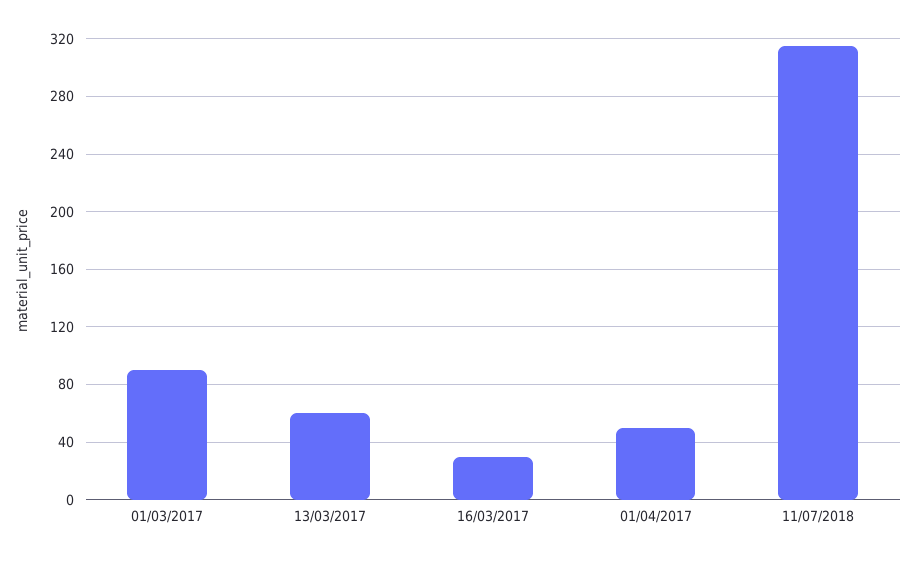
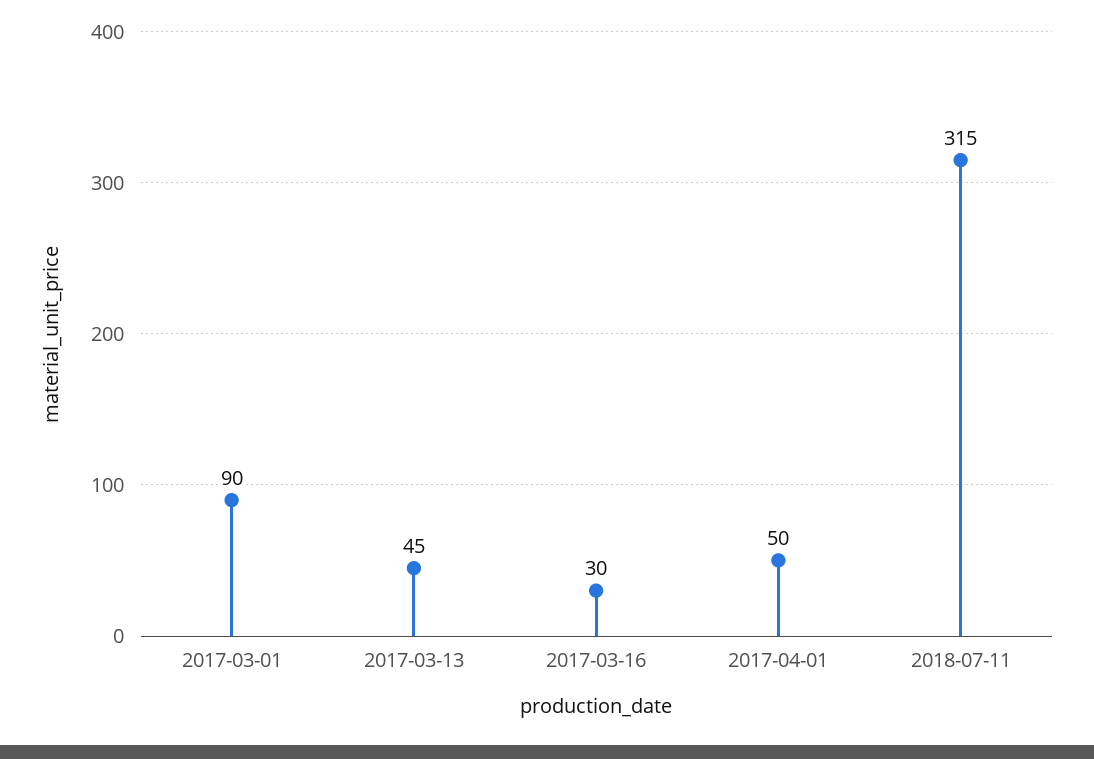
  {
    "01/03/2017": 90,
-   "13/03/2017": 60,
+   "13/03/2017": 45,
    "16/03/2017": 30,
    "01/04/2017": 50,
    "11/07/2018": 315
  }

